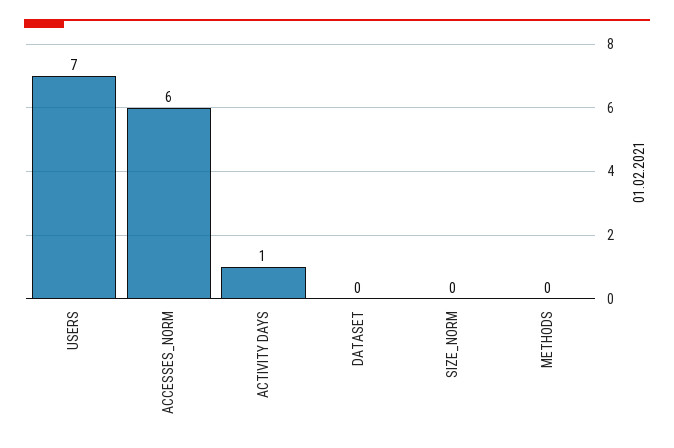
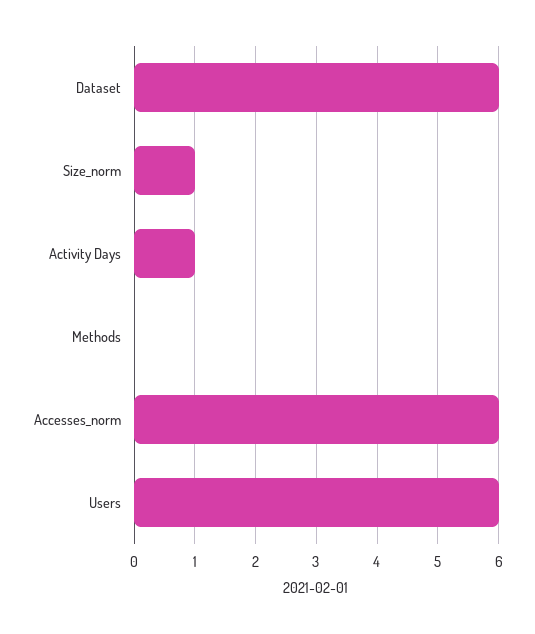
  {
-   "USERS": 7,
+   "USERS": 6,
    "ACCESSES_NORM": 6,
    "ACTIVITY DAYS": 1,
-   "DATASET": 0,
+   "DATASET": 6,
-   "SIZE_NORM": 0,
+   "SIZE_NORM": 1,
    "METHODS": 0
  }

